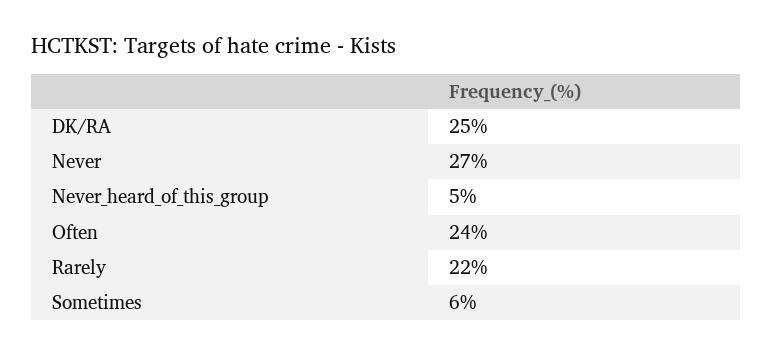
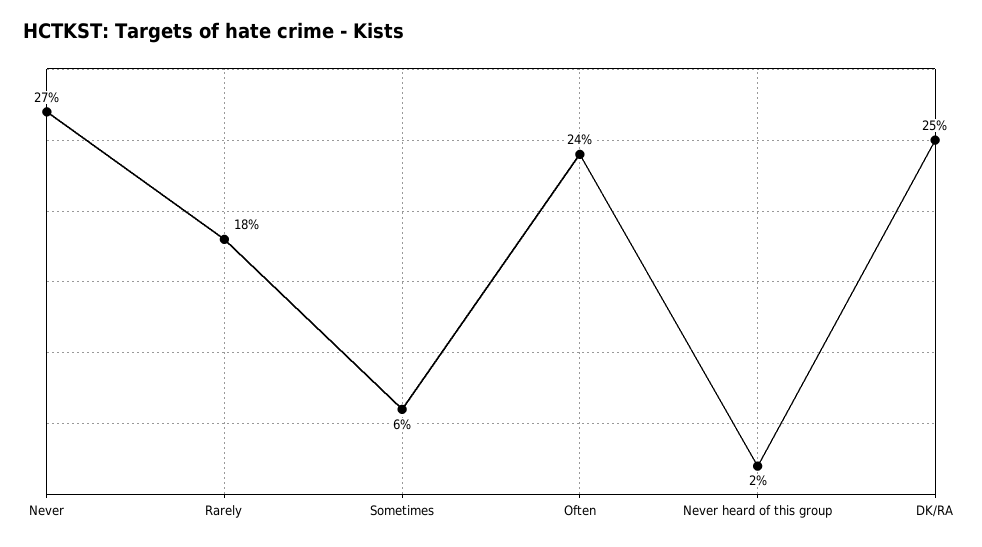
  {
    "DK/RA": 25,
    "Never": 27,
-   "Never_heard_of_this_group": 5,
+   "Never_heard_of_this_group": 2,
    "Often": 24,
-   "Rarely": 22,
+   "Rarely": 18,
    "Sometimes": 6
  }

